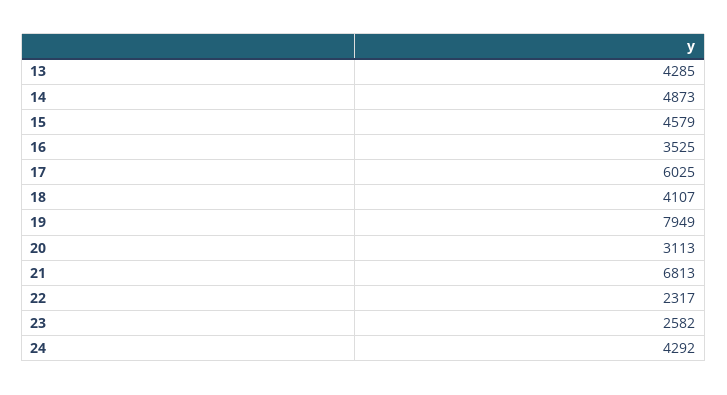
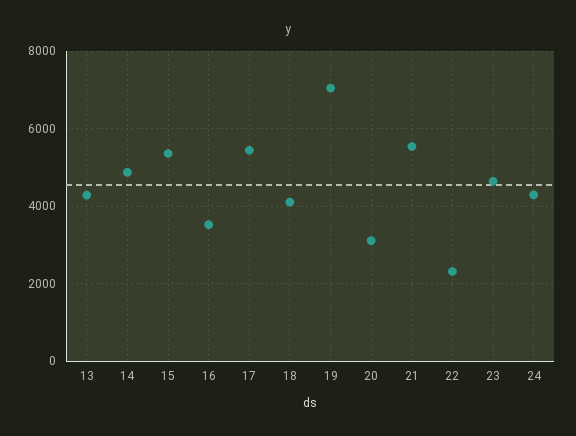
  {
    "13": 4285,
    "14": 4873,
-   "15": 4579,
+   "15": 5400,
    "16": 3525,
-   "17": 6025,
+   "17": 5400,
    "18": 4107,
-   "19": 7949,
+   "19": 7000,
    "20": 3113,
-   "21": 6813,
+   "21": 5600,
    "22": 2317,
-   "23": 2582,
+   "23": 4600,
    "24": 4292
  }

